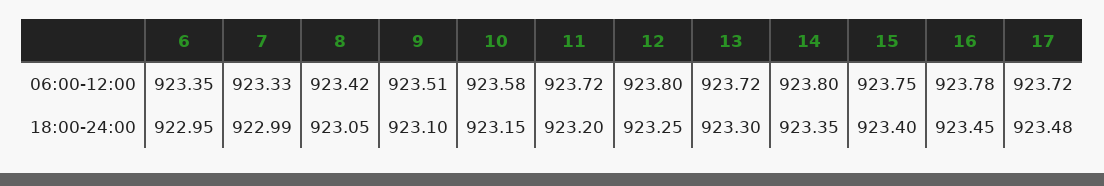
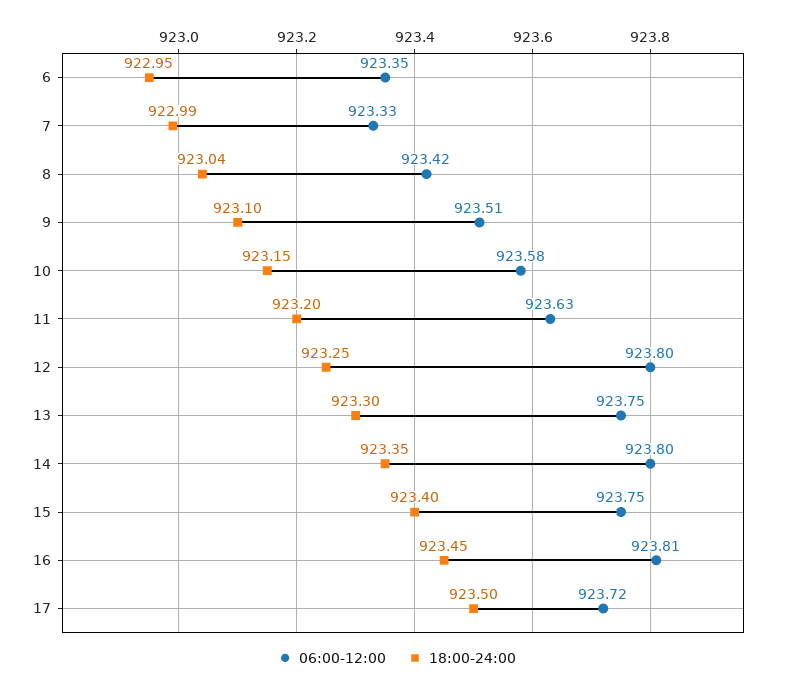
  {
    "06:00-12:00": {
      "6": 923.35,
      "7": 923.33,
      "8": 923.42,
      "9": 923.51,
      "10": 923.58,
-     "11": 923.72,
+     "11": 923.63,
      "12": 923.8,
-     "13": 923.72,
+     "13": 923.75,
      "14": 923.8,
      "15": 923.75,
-     "16": 923.78,
+     "16": 923.81,
      "17": 923.72
    },
    "18:00-24:00": {
      "6": 922.95,
      "7": 922.99,
-     "8": 923.05,
+     "8": 923.04,
      "9": 923.1,
      "10": 923.15,
      "11": 923.2,
      "12": 923.25,
      "13": 923.3,
      "14": 923.35,
      "15": 923.4,
      "16": 923.45,
-     "17": 923.48
+     "17": 923.5
    }
  }

